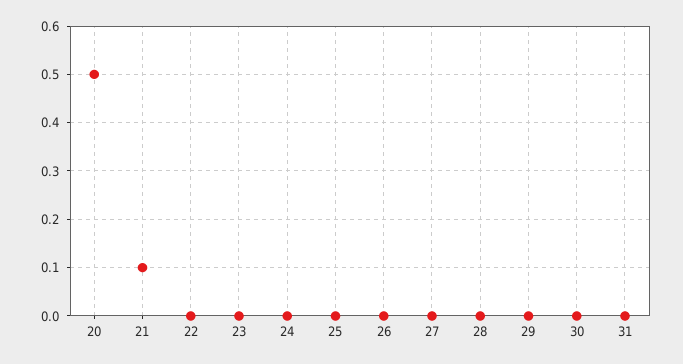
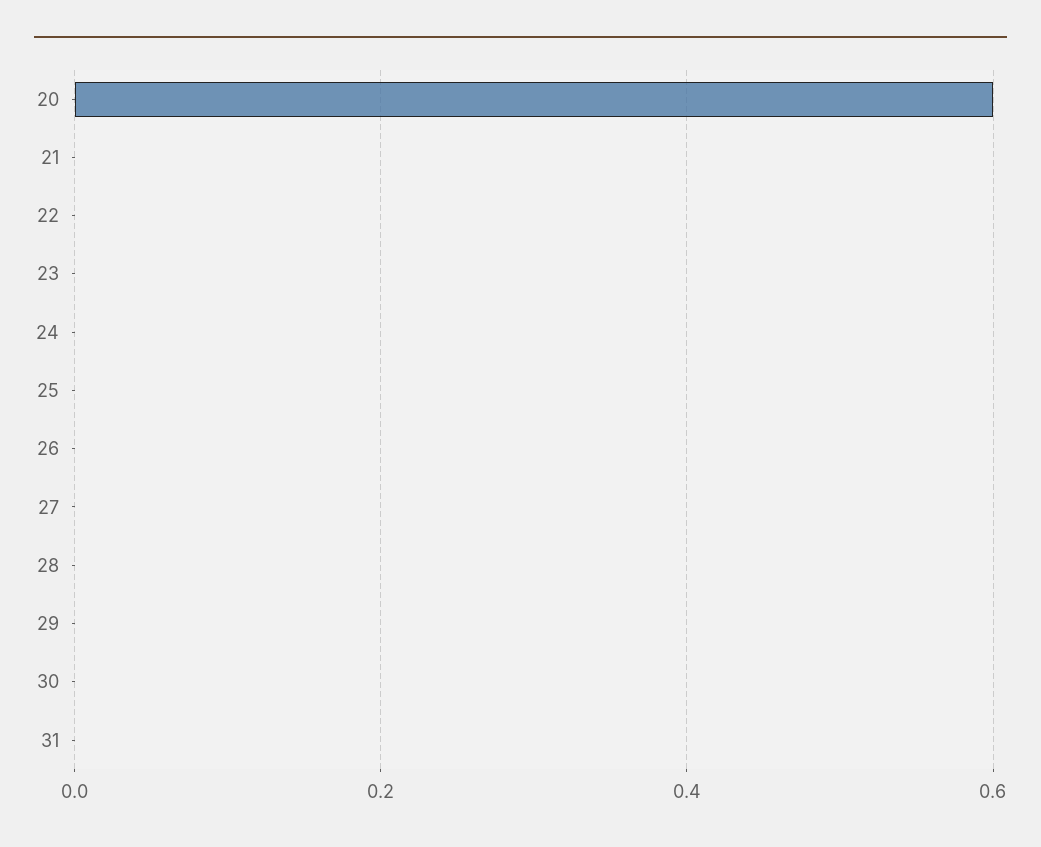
  {
-   "20": 0.5,
+   "20": 0.6,
-   "21": 0.1,
+   "21": 0,
    "22": 0,
    "23": 0,
    "24": 0,
    "25": 0,
    "26": 0,
    "27": 0,
    "28": 0,
    "29": 0,
    "30": 0,
    "31": 0
  }

